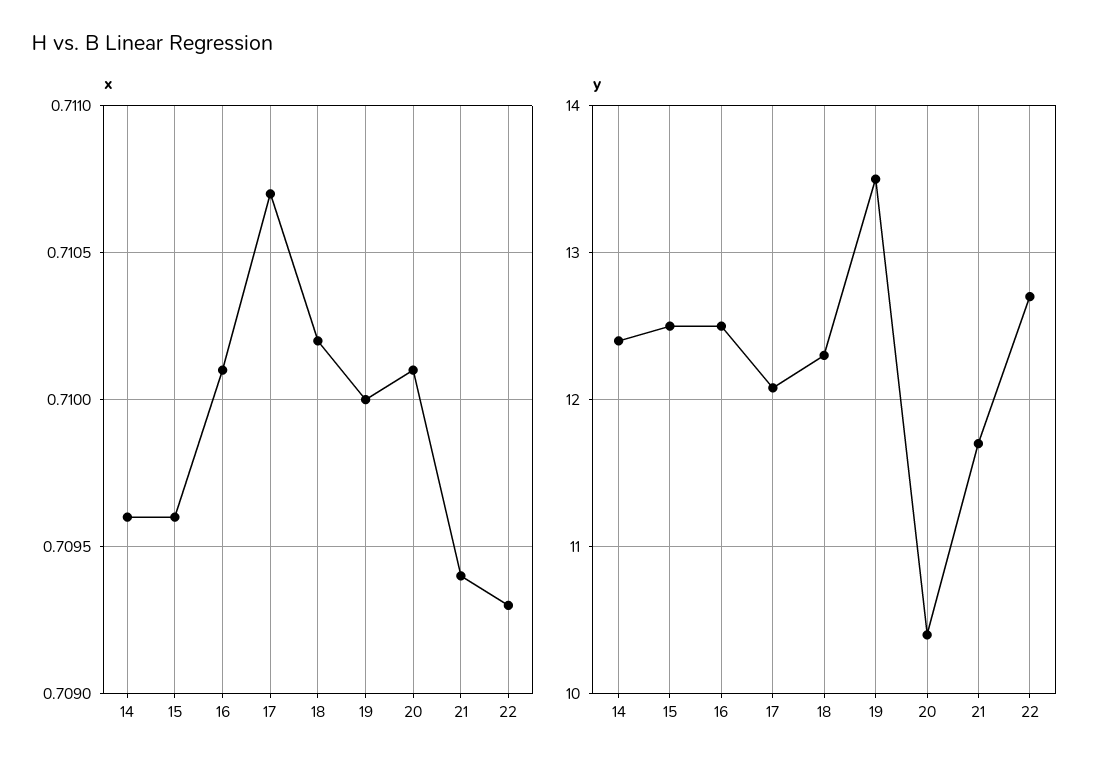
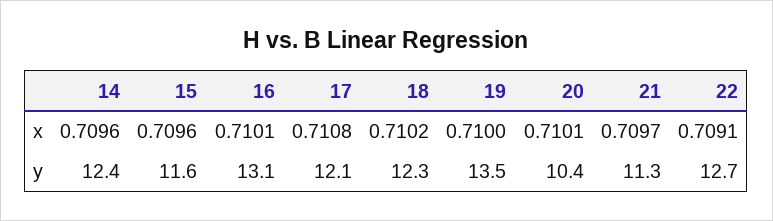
  {
    "x": {
      "14": 0.7096,
      "15": 0.7096,
      "16": 0.7101,
-     "17": 0.7107,
+     "17": 0.7108,
      "18": 0.7102,
      "19": 0.71,
      "20": 0.7101,
-     "21": 0.7094,
+     "21": 0.7097,
-     "22": 0.7093
+     "22": 0.7091
    },
    "y": {
      "14": 12.4,
-     "15": 12.5,
+     "15": 11.6,
-     "16": 12.5,
+     "16": 13.1,
      "17": 12.1,
      "18": 12.3,
      "19": 13.5,
      "20": 10.4,
-     "21": 11.7,
+     "21": 11.3,
      "22": 12.7
    }
  }

